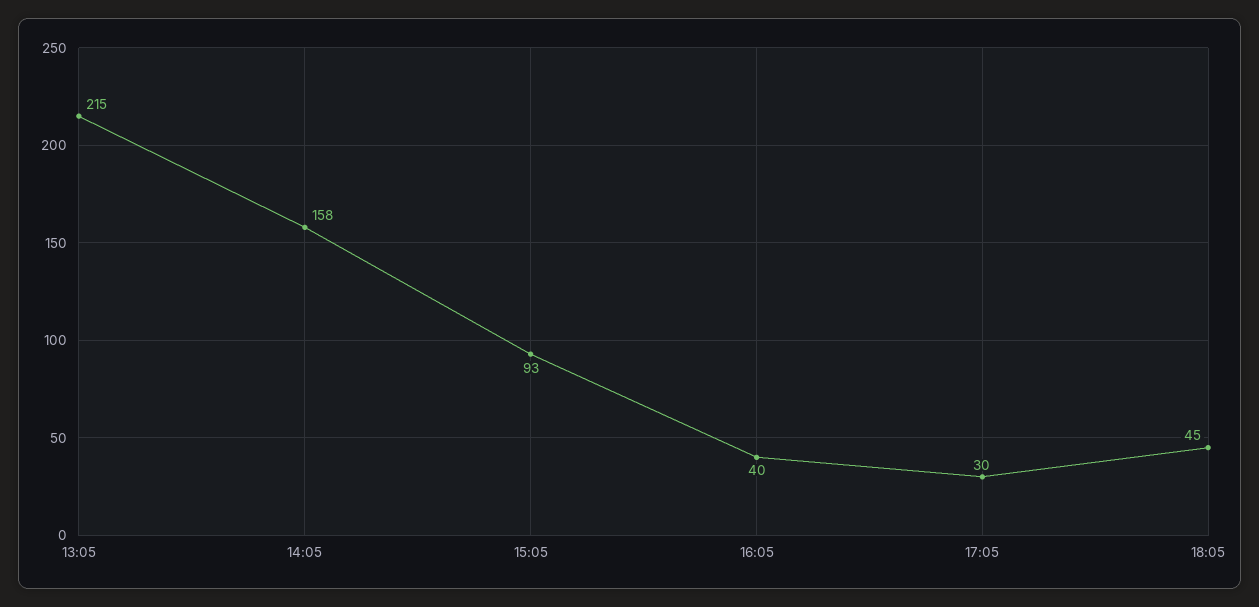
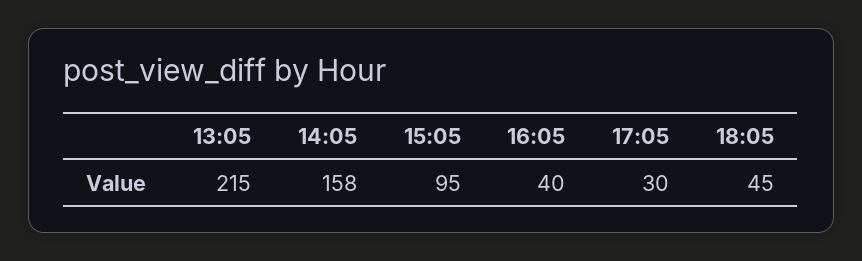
  {
    "13:05": 215,
    "14:05": 158,
-   "15:05": 93,
+   "15:05": 95,
    "16:05": 40,
    "17:05": 30,
    "18:05": 45
  }

